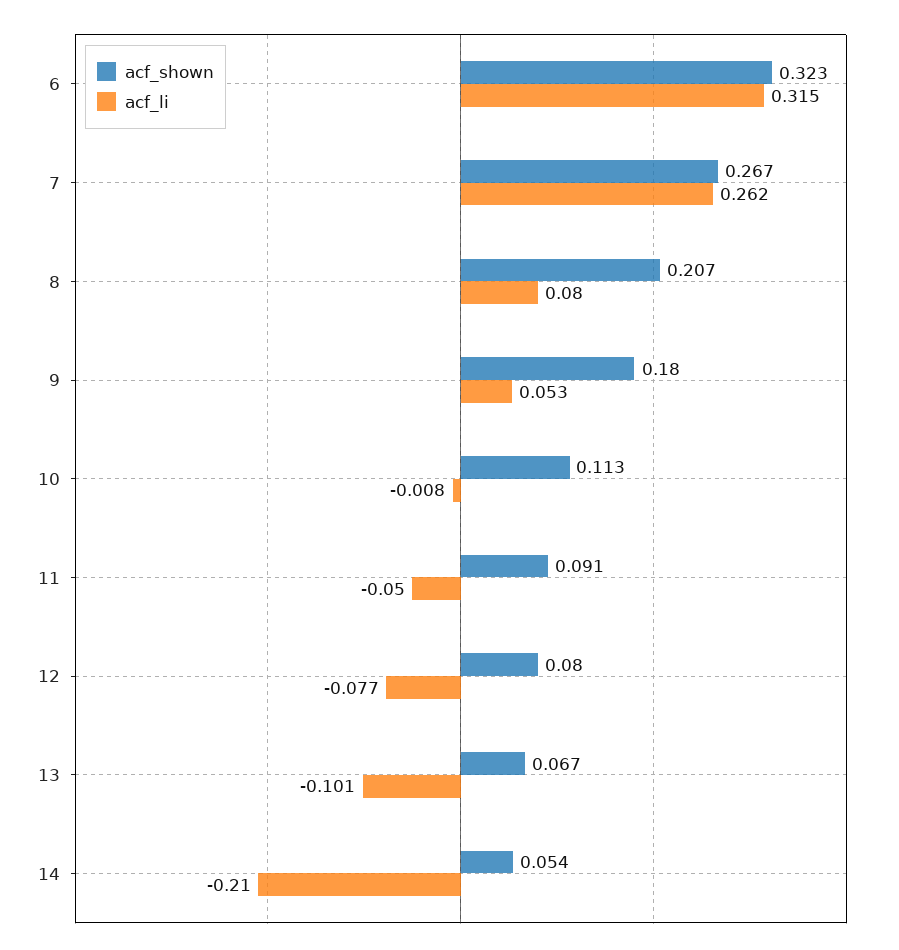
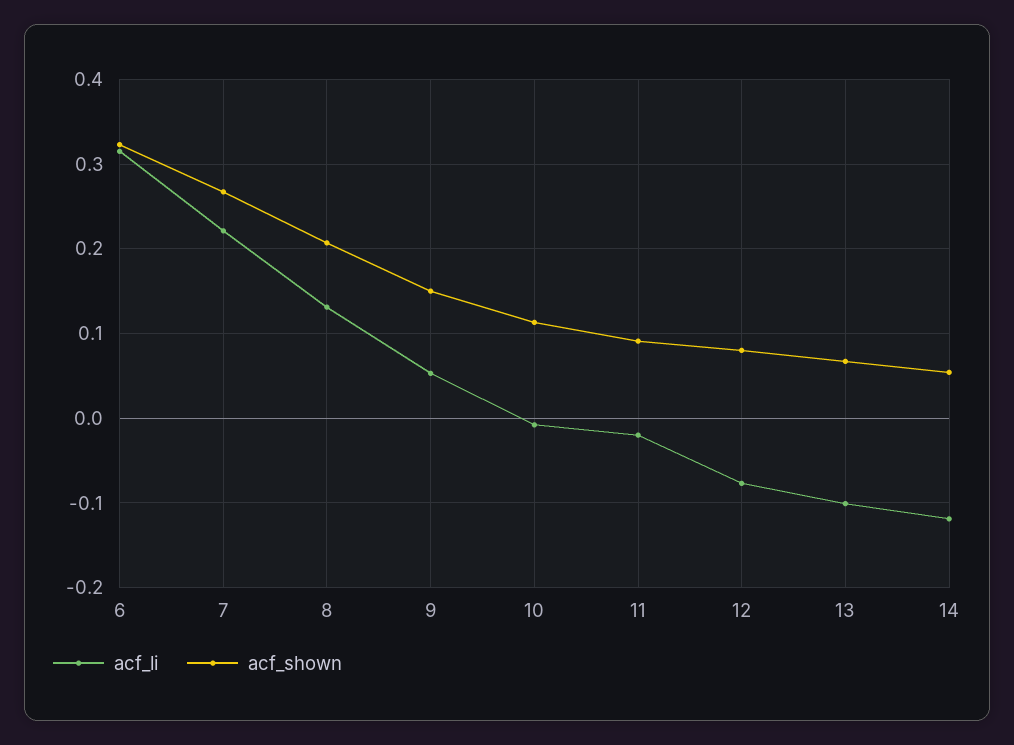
  {
    "acf_shown": {
      "6": 0.323,
      "7": 0.267,
      "8": 0.207,
-     "9": 0.18,
+     "9": 0.15,
      "10": 0.113,
      "11": 0.091,
      "12": 0.08,
      "13": 0.067,
      "14": 0.054
    },
    "acf_li": {
      "6": 0.315,
-     "7": 0.262,
+     "7": 0.22,
-     "8": 0.08,
+     "8": 0.13,
      "9": 0.053,
      "10": -0.008,
-     "11": -0.05,
+     "11": -0.02,
      "12": -0.077,
      "13": -0.101,
-     "14": -0.21
+     "14": -0.12
    }
  }

